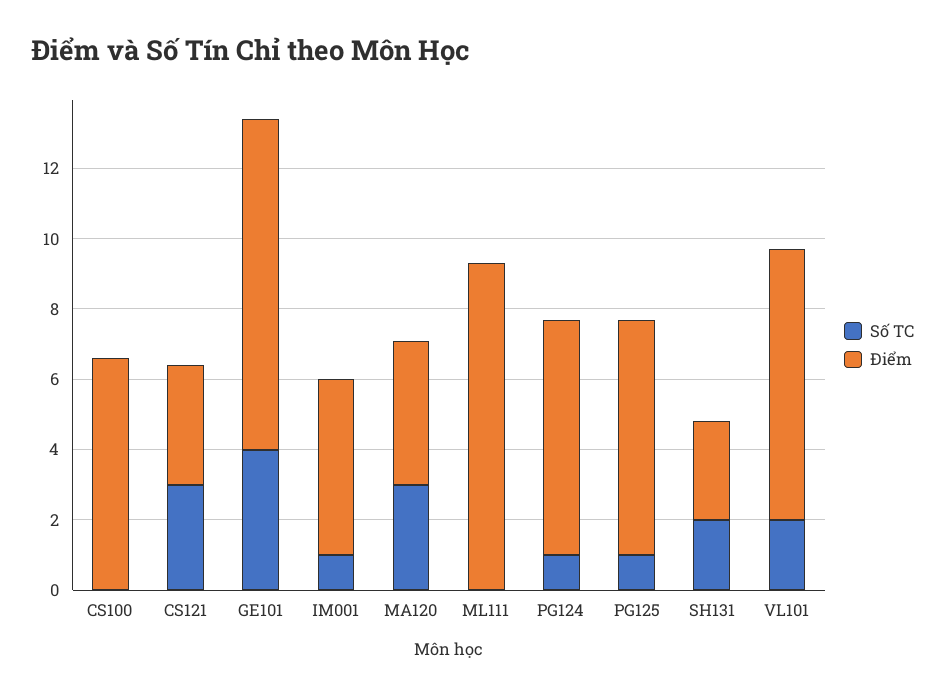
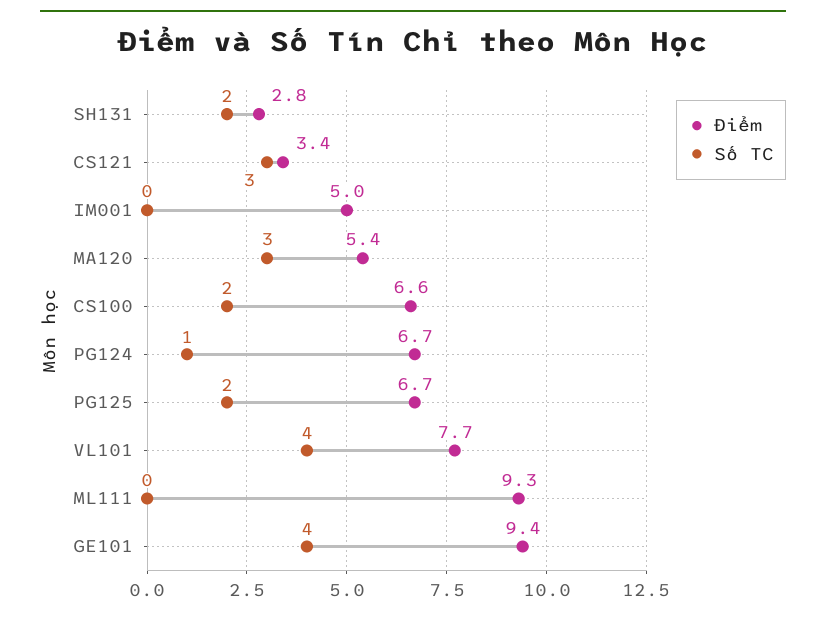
  {
    "Số TC": {
-     "CS100": 0,
+     "CS100": 2,
      "CS121": 3,
      "GE101": 4,
-     "IM001": 1,
+     "IM001": 0,
      "MA120": 3,
      "ML111": 0,
      "PG124": 1,
-     "PG125": 1,
+     "PG125": 2,
      "SH131": 2,
-     "VL101": 2
+     "VL101": 4
    },
    "Điểm": {
      "CS100": 6.6,
      "CS121": 3.4,
      "GE101": 9.4,
      "IM001": 5,
-     "MA120": 4,
+     "MA120": 5.4,
      "ML111": 9.3,
      "PG124": 6.7,
      "PG125": 6.7,
      "SH131": 2.8,
      "VL101": 7.7
    }
  }

